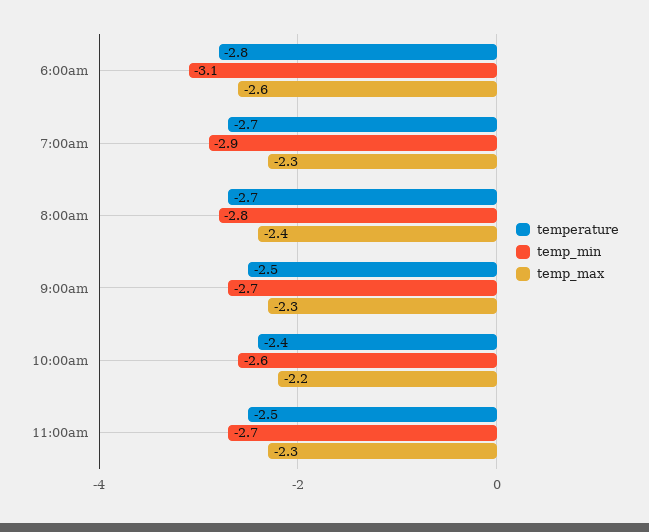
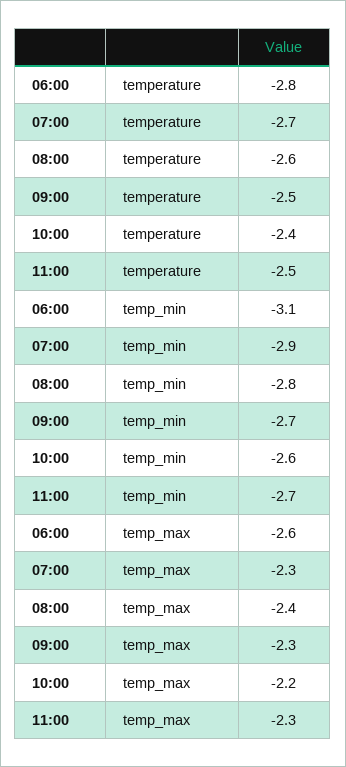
  {
    "temperature": {
      "6:00am": -2.8,
      "7:00am": -2.7,
-     "8:00am": -2.7,
+     "8:00am": -2.6,
      "9:00am": -2.5,
      "10:00am": -2.4,
      "11:00am": -2.5
    },
    "temp_min": {
      "6:00am": -3.1,
      "7:00am": -2.9,
      "8:00am": -2.8,
      "9:00am": -2.7,
      "10:00am": -2.6,
      "11:00am": -2.7
    },
    "temp_max": {
      "6:00am": -2.6,
      "7:00am": -2.3,
      "8:00am": -2.4,
      "9:00am": -2.3,
      "10:00am": -2.2,
      "11:00am": -2.3
    }
  }

